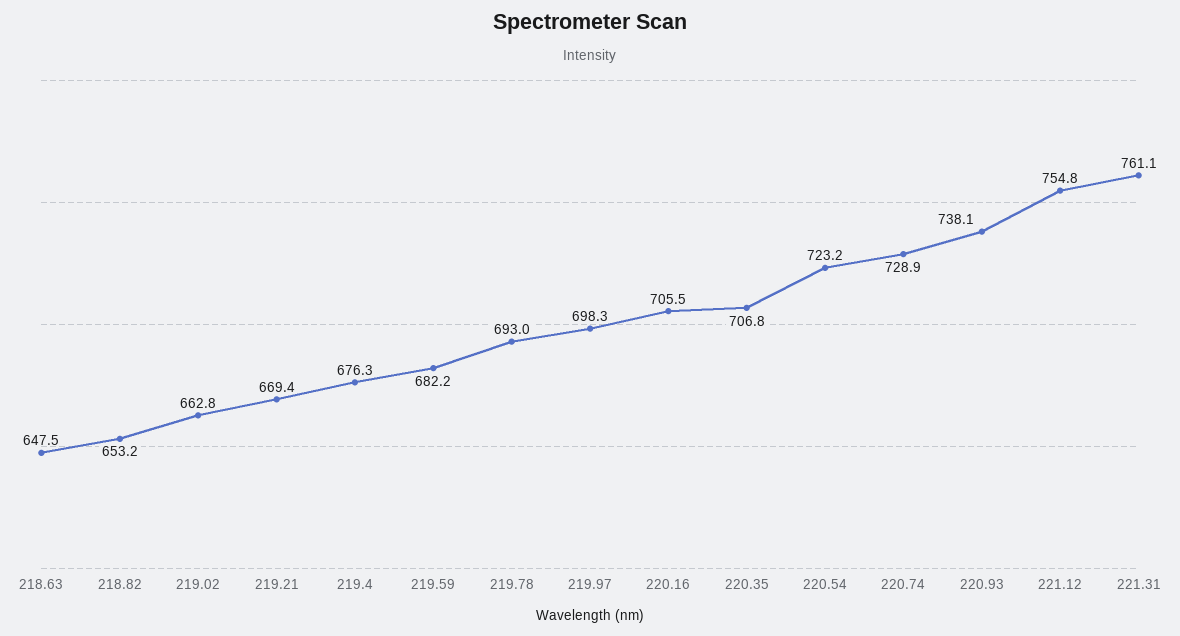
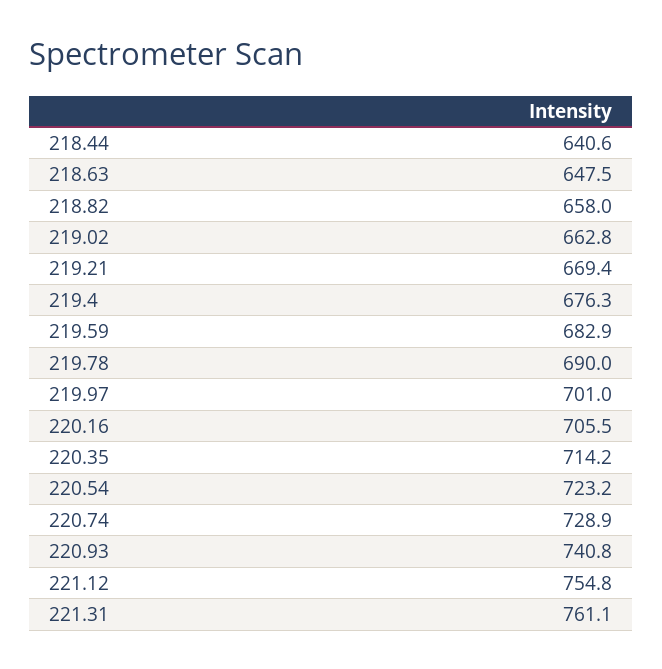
  {
    "218.63": 647.5,
-   "218.82": 653.2,
+   "218.82": 658,
    "219.02": 662.8,
    "219.21": 669.4,
    "219.4": 676.3,
-   "219.59": 682.2,
+   "219.59": 682.9,
-   "219.78": 693,
+   "219.78": 690,
-   "219.97": 698.3,
+   "219.97": 701,
    "220.16": 705.5,
-   "220.35": 706.8,
+   "220.35": 714.2,
    "220.54": 723.2,
    "220.74": 728.9,
-   "220.93": 738.1,
+   "220.93": 740.8,
    "221.12": 754.8,
-   "221.31": 761.1
+   "221.31": 761.1,
+   "218.44": 640.6
  }

